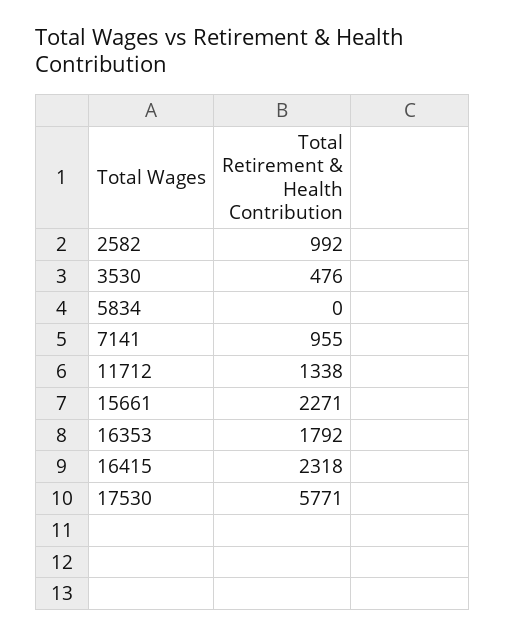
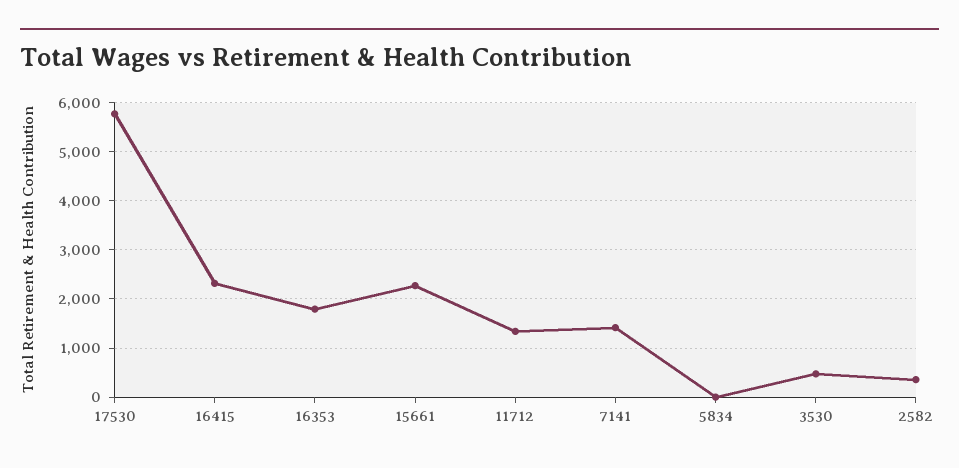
  {
-   "2582": 992,
+   "2582": 400,
    "3530": 476,
    "5834": 0,
-   "7141": 955,
+   "7141": 1400,
    "11712": 1338,
    "15661": 2271,
    "16353": 1792,
    "16415": 2318,
    "17530": 5771
  }

